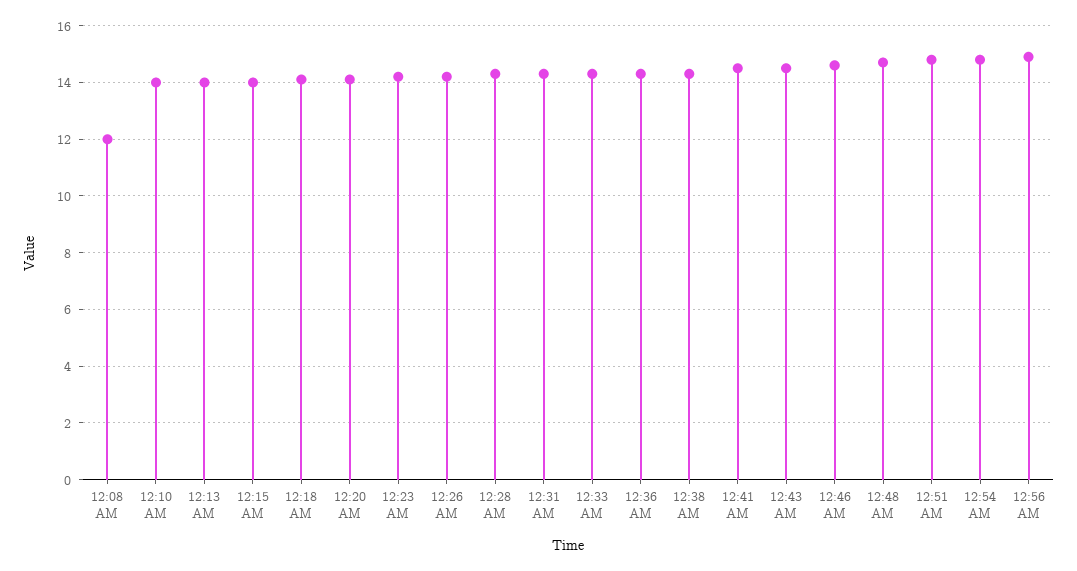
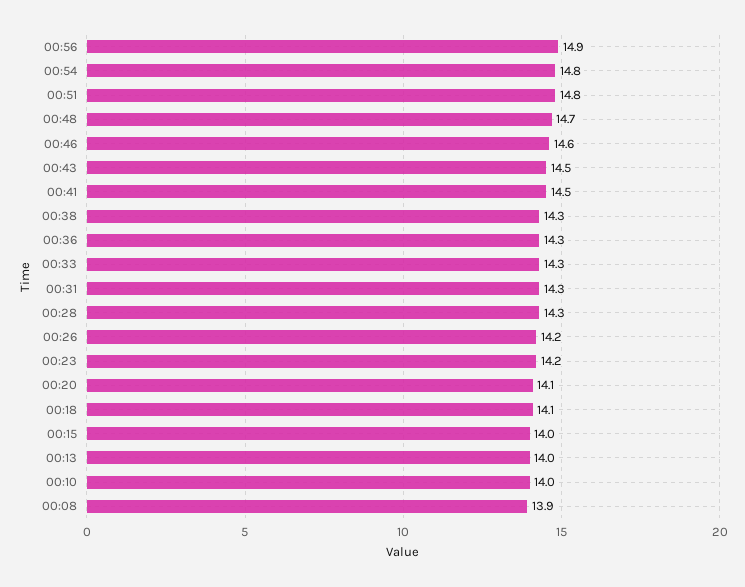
  {
-   "12:08 AM": 12,
+   "12:08 AM": 13.9,
    "12:10 AM": 14,
    "12:13 AM": 14,
    "12:15 AM": 14,
    "12:18 AM": 14.1,
    "12:20 AM": 14.1,
    "12:23 AM": 14.2,
    "12:26 AM": 14.2,
    "12:28 AM": 14.3,
    "12:31 AM": 14.3,
    "12:33 AM": 14.3,
    "12:36 AM": 14.3,
    "12:38 AM": 14.3,
    "12:41 AM": 14.5,
    "12:43 AM": 14.5,
    "12:46 AM": 14.6,
    "12:48 AM": 14.7,
    "12:51 AM": 14.8,
    "12:54 AM": 14.8,
    "12:56 AM": 14.9
  }

